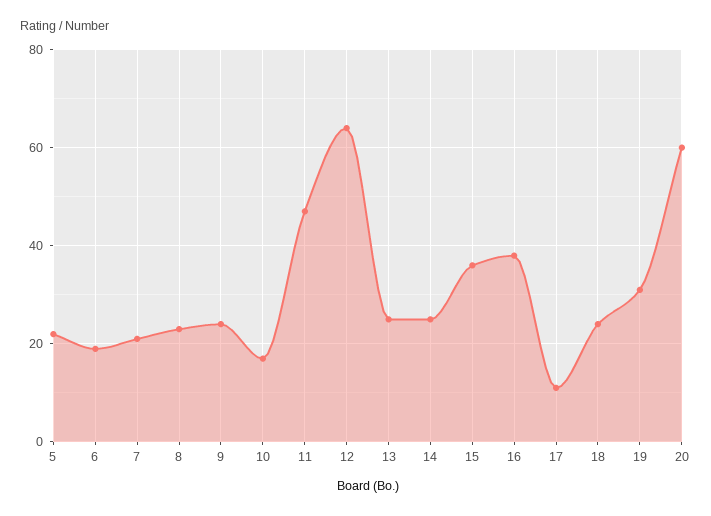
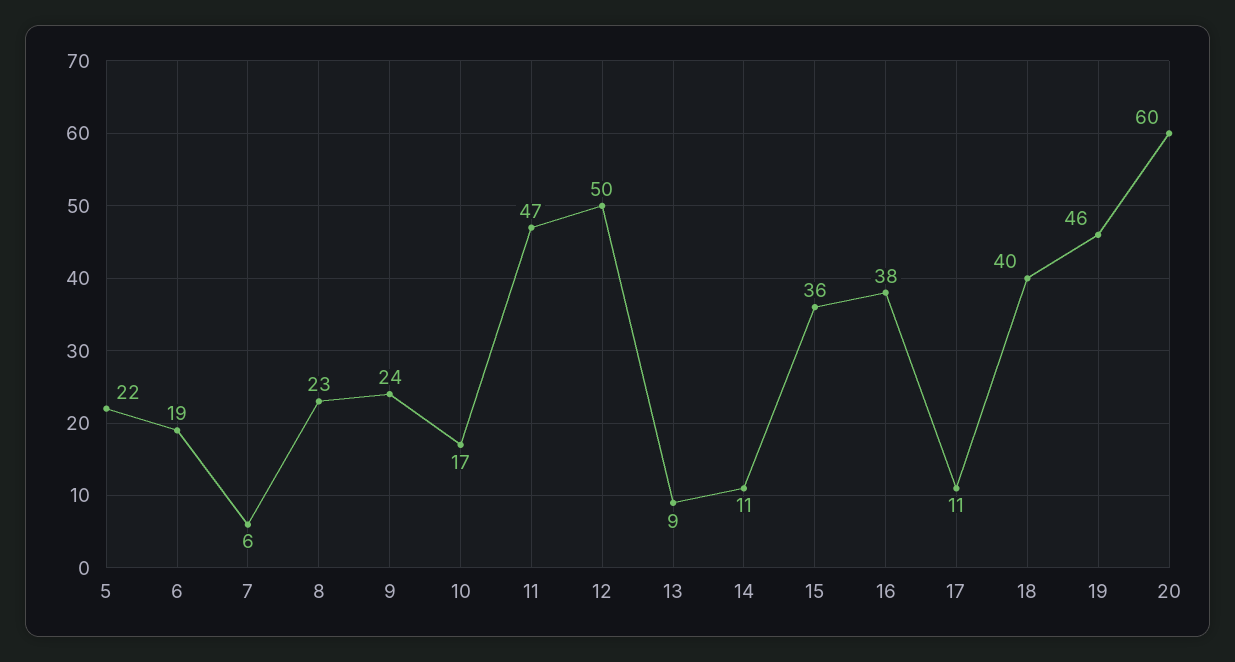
  {
    "5": 22,
    "6": 19,
-   "7": 20,
+   "7": 6,
    "8": 23,
    "9": 24,
    "10": 17,
    "11": 47,
-   "12": 65,
+   "12": 50,
-   "13": 25,
+   "13": 9,
-   "14": 25,
+   "14": 11,
    "15": 36,
    "16": 38,
    "17": 11,
-   "18": 25,
+   "18": 40,
-   "19": 30,
+   "19": 46,
    "20": 60
  }

